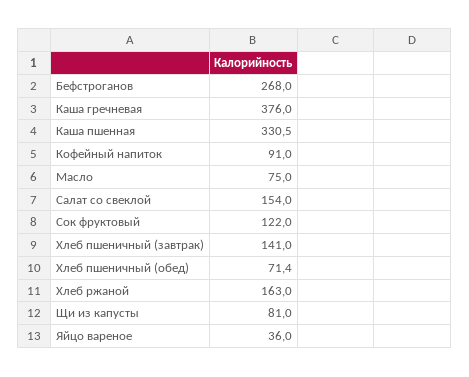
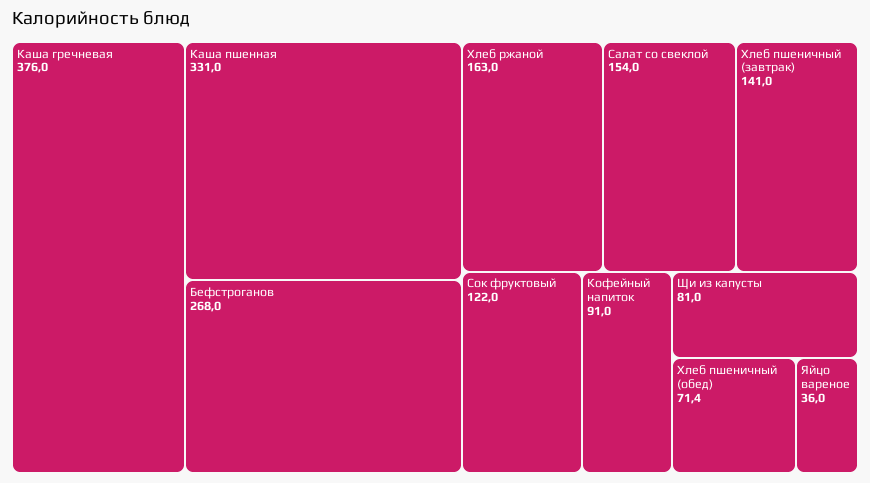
  {
    "Бефстроганов": 268,
    "Каша гречневая": 376,
-   "Каша пшенная": 330.5,
+   "Каша пшенная": 331,
    "Кофейный напиток": 91,
-   "Масло": 75,
    "Салат со свеклой": 154,
    "Сок фруктовый": 122,
    "Хлеб пшеничный (завтрак)": 141,
    "Хлеб пшеничный (обед)": 71.4,
    "Хлеб ржаной": 163,
    "Щи из капусты": 81,
    "Яйцо вареное": 36
  }

